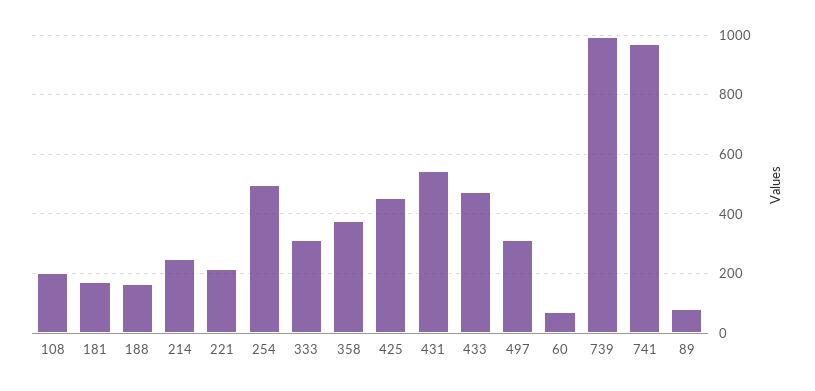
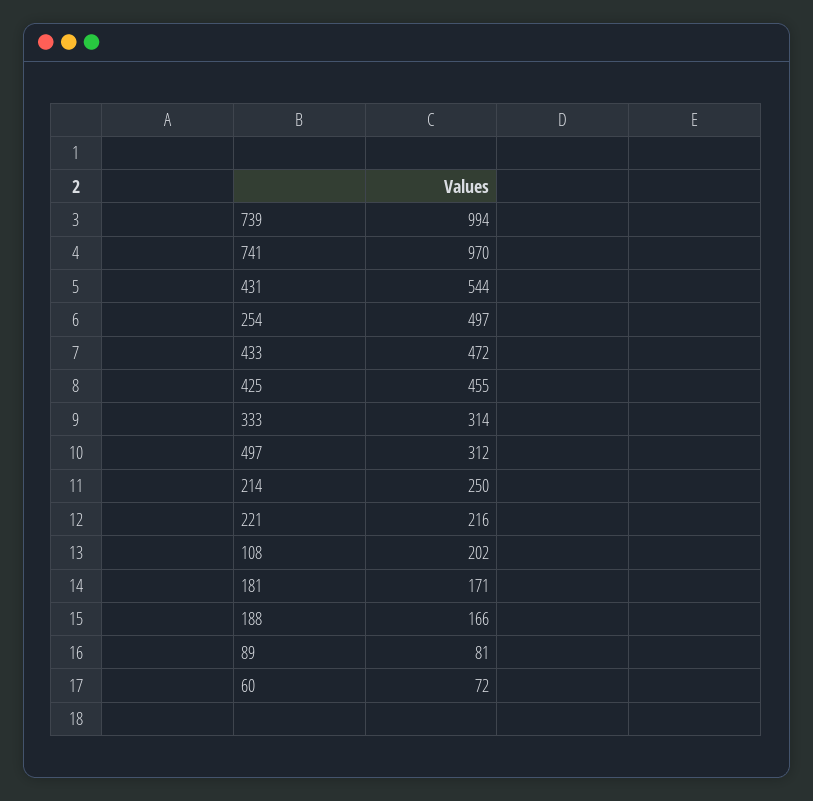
  {
    "108": 202,
    "181": 171,
    "188": 166,
    "214": 250,
    "221": 216,
    "254": 497,
    "333": 314,
-   "358": 375,
    "425": 455,
    "431": 544,
    "433": 472,
    "497": 312,
    "60": 72,
    "739": 994,
    "741": 970,
    "89": 81
  }

